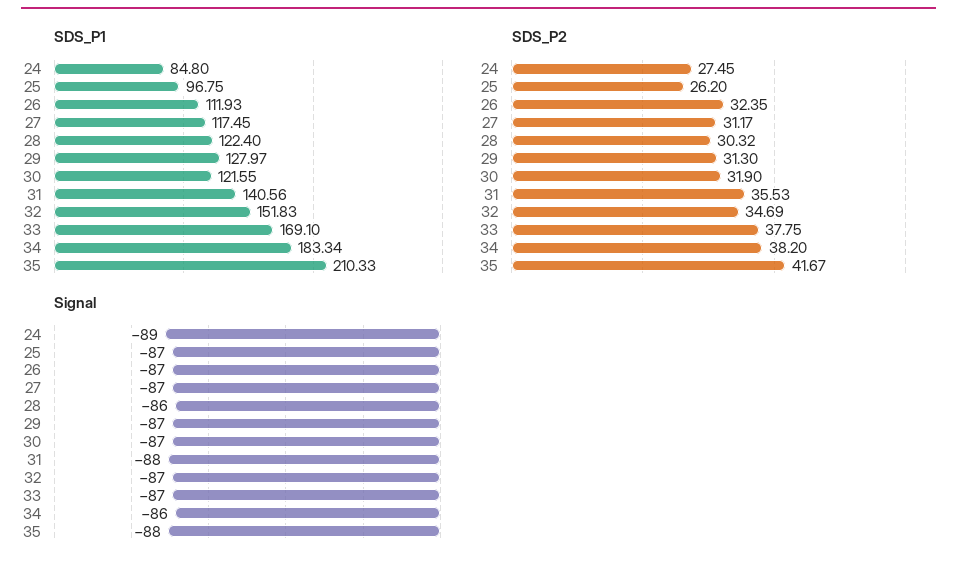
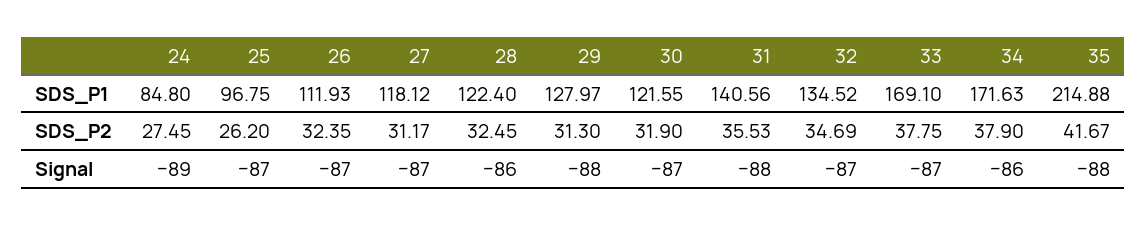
  {
    "SDS_P1": {
      "24": 84.8,
      "25": 96.75,
      "26": 111.93,
-     "27": 117.45,
+     "27": 118.12,
      "28": 122.4,
      "29": 127.97,
      "30": 121.55,
      "31": 140.56,
-     "32": 151.83,
+     "32": 134.52,
      "33": 169.1,
-     "34": 183.34,
+     "34": 171.63,
-     "35": 210.33
+     "35": 214.88
    },
    "SDS_P2": {
      "24": 27.45,
      "25": 26.2,
      "26": 32.35,
      "27": 31.17,
-     "28": 30.32,
+     "28": 32.45,
      "29": 31.3,
      "30": 31.9,
      "31": 35.53,
      "32": 34.69,
      "33": 37.75,
-     "34": 38.2,
+     "34": 37.9,
      "35": 41.67
    },
    "Signal": {
      "24": -89,
      "25": -87,
      "26": -87,
      "27": -87,
      "28": -86,
-     "29": -87,
+     "29": -88,
      "30": -87,
      "31": -88,
      "32": -87,
      "33": -87,
      "34": -86,
      "35": -88
    }
  }

